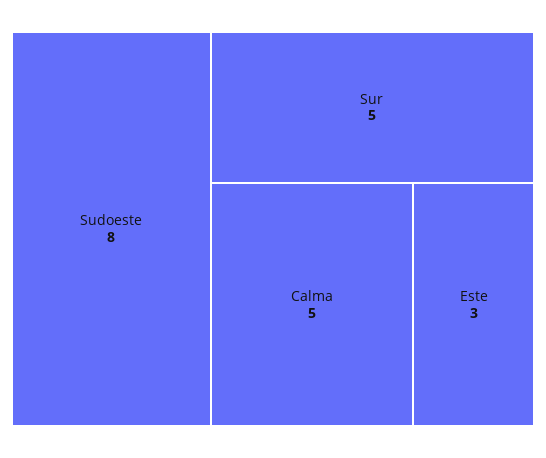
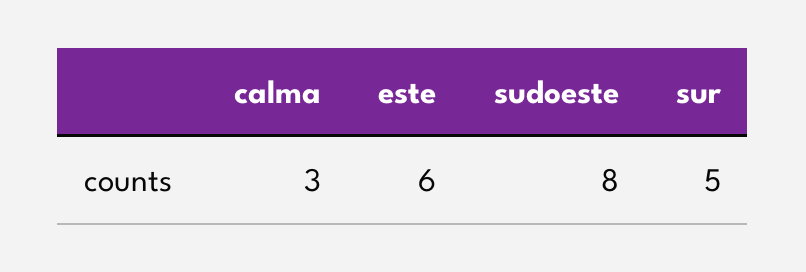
  {
    "Sudoeste": 8,
    "Sur": 5,
-   "Calma": 5,
+   "Calma": 3,
-   "Este": 3
+   "Este": 6
  }

